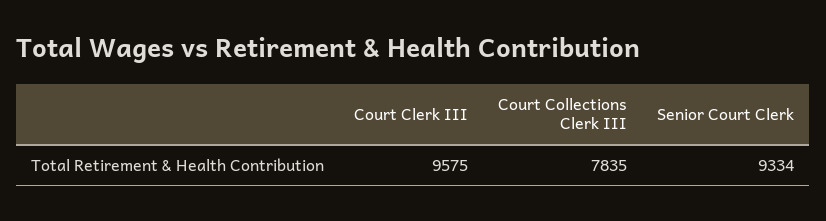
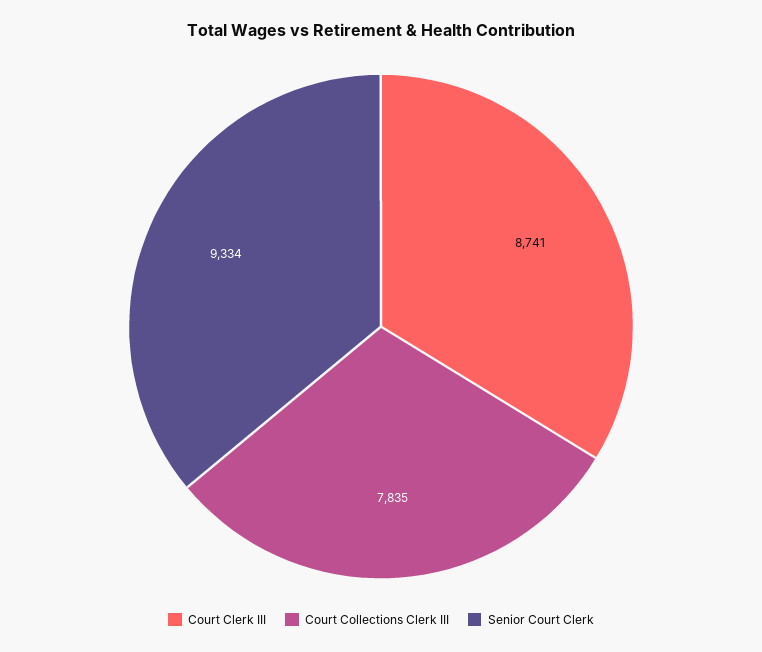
  {
-   "Court Clerk III": 9575,
+   "Court Clerk III": 8741,
    "Court Collections Clerk III": 7835,
    "Senior Court Clerk": 9334
  }

